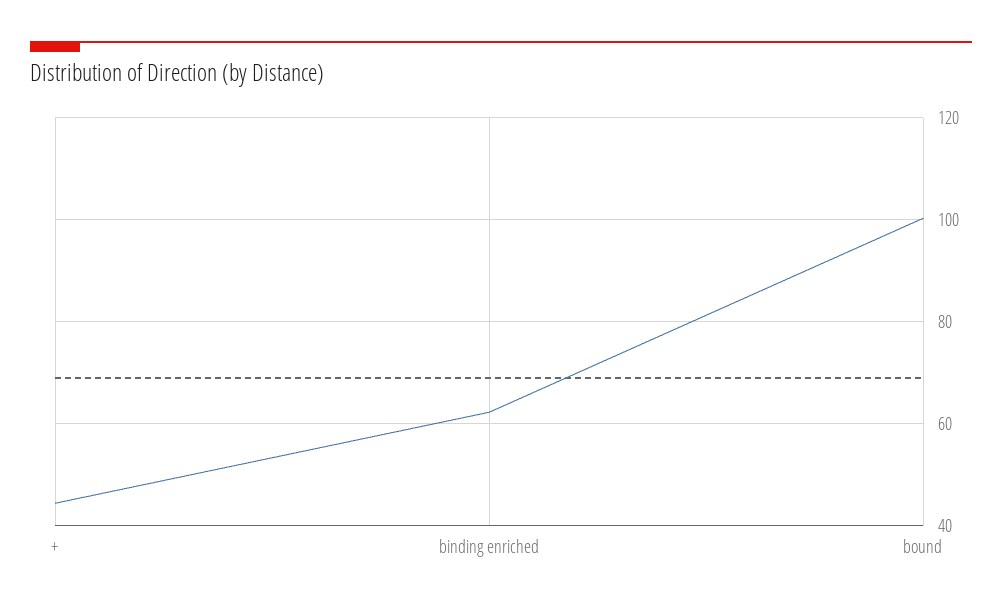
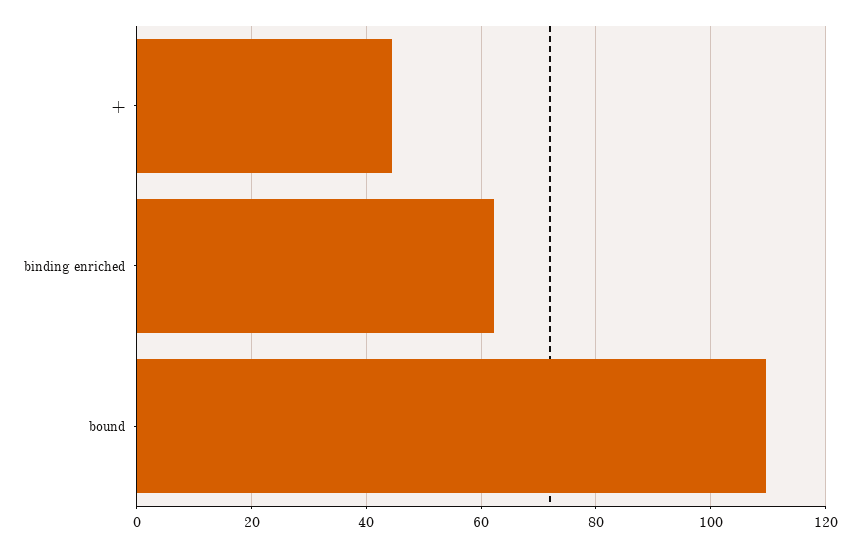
  {
    "+": 44,
    "binding enriched": 62,
-   "bound": 100
+   "bound": 110
  }

